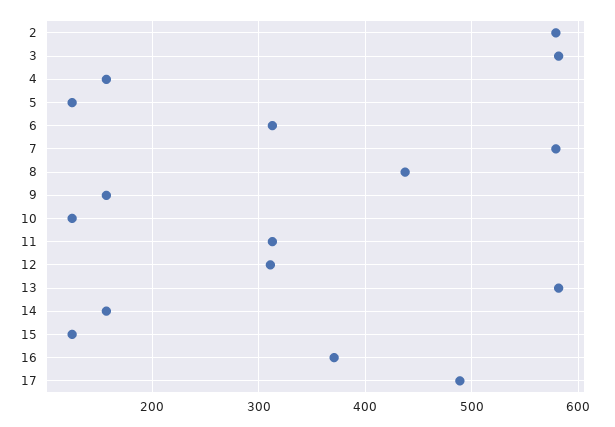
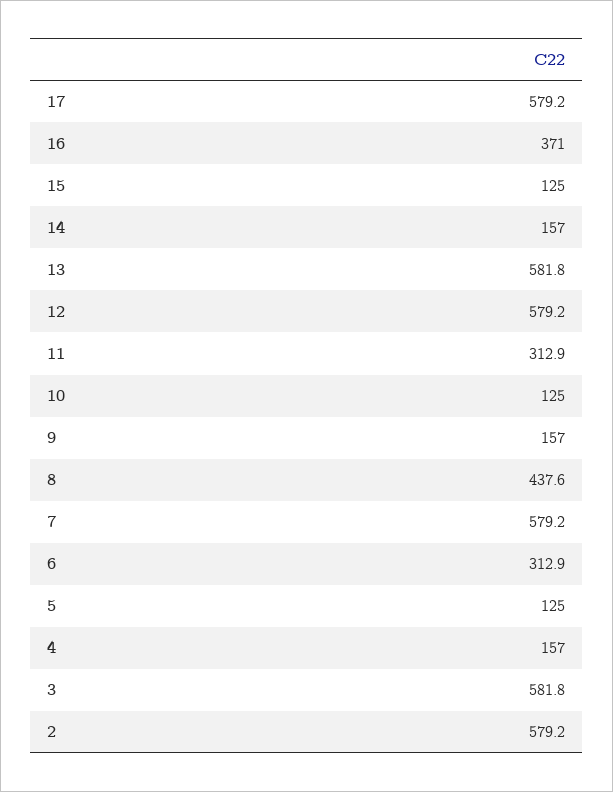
  {
    "2": 579.2,
    "3": 581.8,
    "4": 157,
    "5": 125,
    "6": 312.9,
    "7": 579.2,
    "8": 437.6,
    "9": 157,
    "10": 125,
    "11": 312.9,
-   "12": 310,
+   "12": 579.2,
    "13": 581.8,
    "14": 157,
    "15": 125,
    "16": 371,
-   "17": 490
+   "17": 579.2
  }

